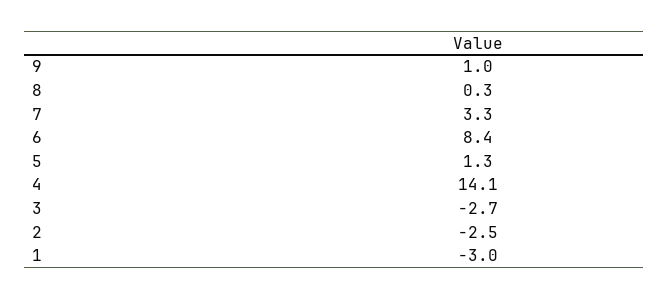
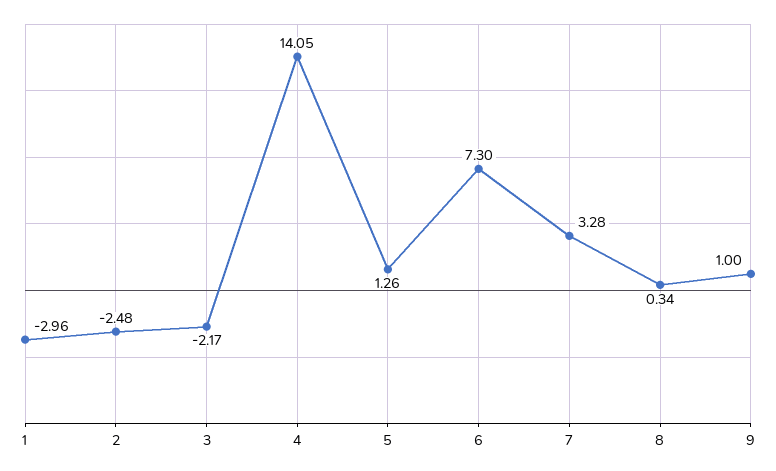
  {
    "9": 1,
    "8": 0.34,
    "7": 3.28,
-   "6": 8.4,
+   "6": 7.3,
    "5": 1.26,
    "4": 14.05,
-   "3": -2.7,
+   "3": -2.17,
    "2": -2.48,
    "1": -2.96
  }

